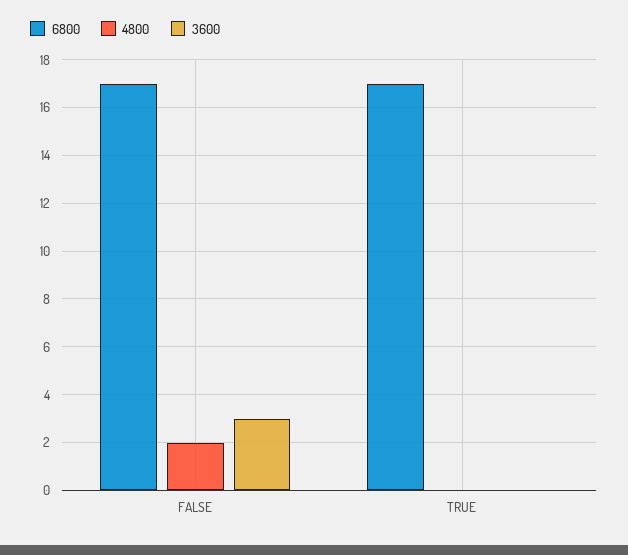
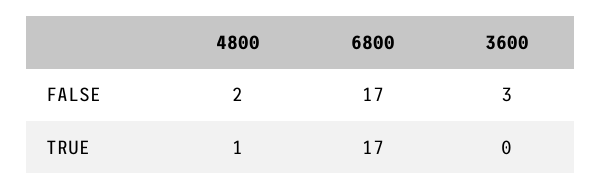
  {
    "6800": {
      "FALSE": 17,
      "TRUE": 17
    },
    "4800": {
      "FALSE": 2,
-     "TRUE": 0
+     "TRUE": 1
    },
    "3600": {
      "FALSE": 3,
      "TRUE": 0
    }
  }

